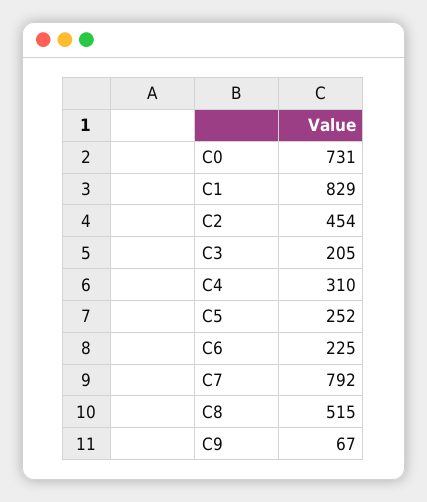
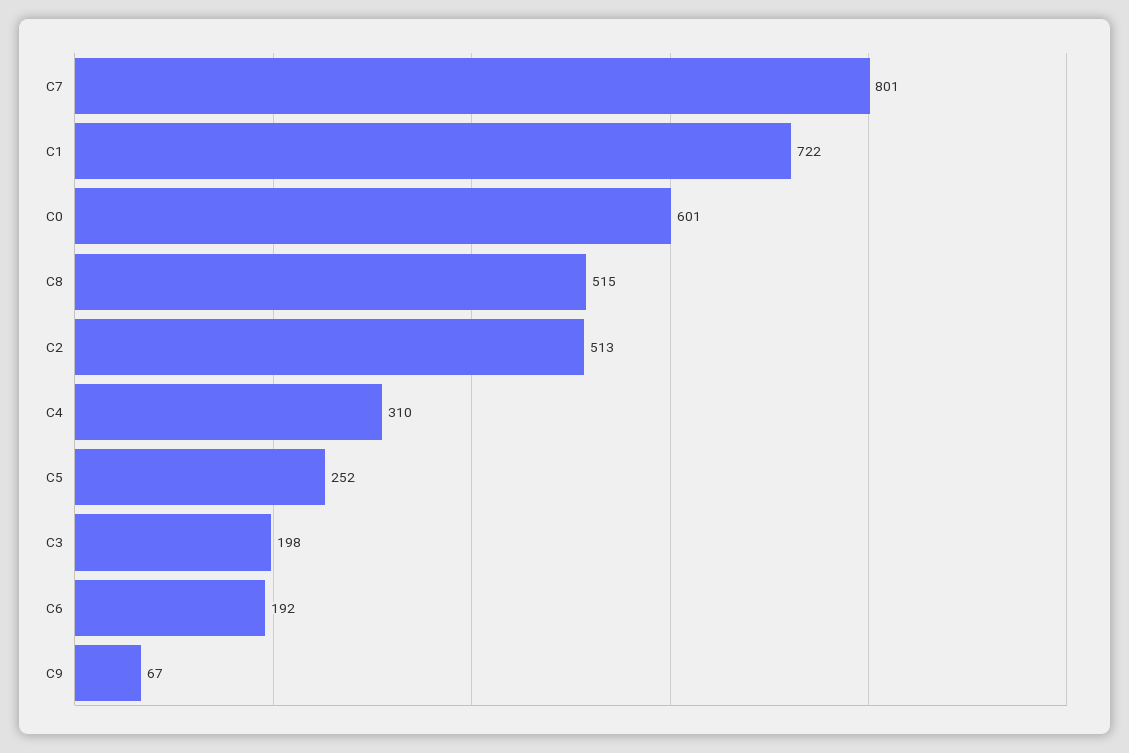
  {
-   "C0": 731,
+   "C0": 601,
-   "C1": 829,
+   "C1": 722,
-   "C2": 454,
+   "C2": 513,
-   "C3": 205,
+   "C3": 198,
    "C4": 310,
    "C5": 252,
-   "C6": 225,
+   "C6": 192,
-   "C7": 792,
+   "C7": 801,
    "C8": 515,
    "C9": 67
  }

